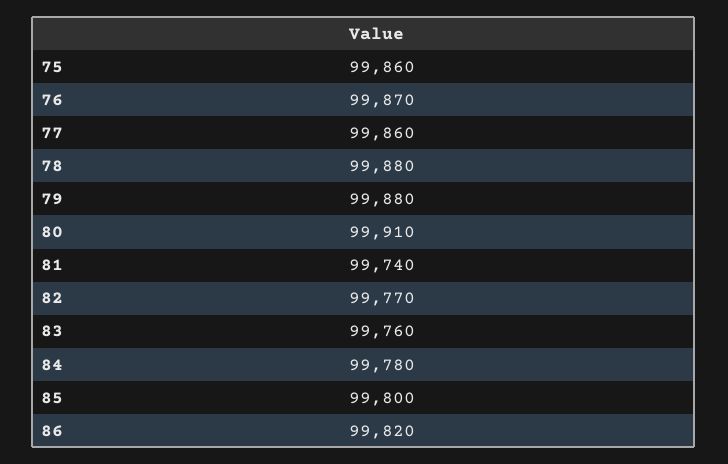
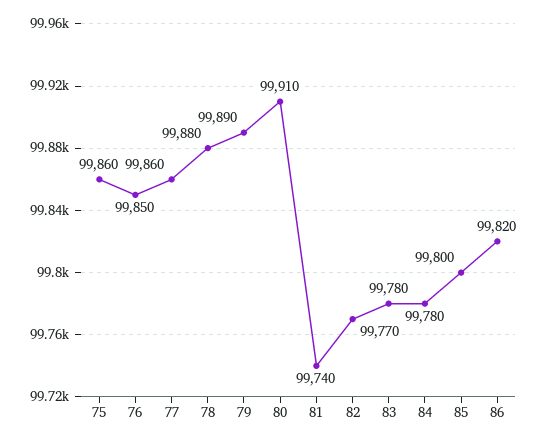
  {
    "75": 99860,
-   "76": 99870,
+   "76": 99850,
    "77": 99860,
    "78": 99880,
-   "79": 99880,
+   "79": 99890,
    "80": 99910,
    "81": 99740,
    "82": 99770,
-   "83": 99760,
+   "83": 99780,
    "84": 99780,
    "85": 99800,
    "86": 99820
  }

